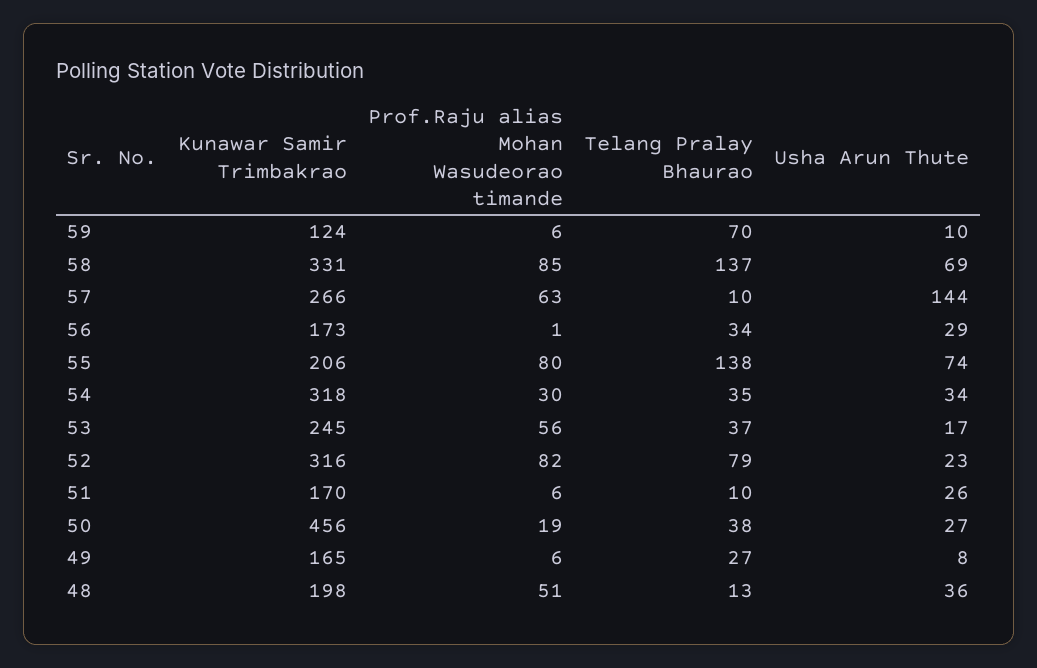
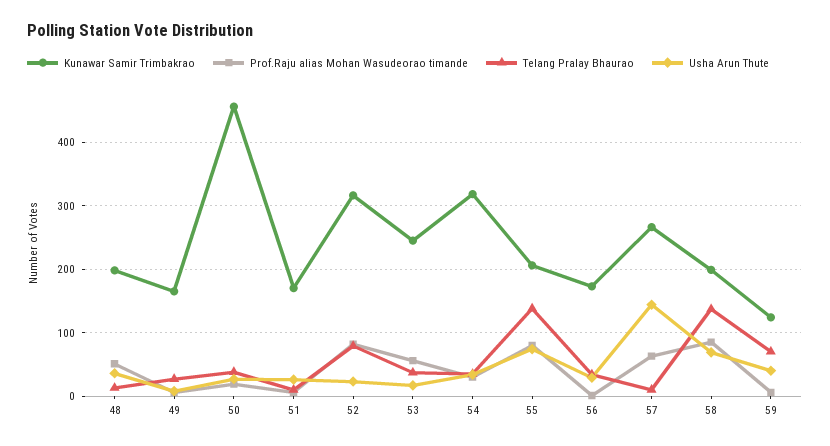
  {
    "Kunawar Samir Trimbakrao": {
      "59": 124,
-     "58": 331,
+     "58": 200,
      "57": 266,
      "56": 173,
      "55": 206,
      "54": 318,
      "53": 245,
      "52": 316,
      "51": 170,
      "50": 456,
      "49": 165,
      "48": 198
    },
    "Prof.Raju alias Mohan Wasudeorao timande": {
      "59": 6,
      "58": 85,
      "57": 63,
      "56": 1,
      "55": 80,
      "54": 30,
      "53": 56,
      "52": 82,
      "51": 6,
      "50": 19,
      "49": 6,
      "48": 51
    },
    "Telang Pralay Bhaurao": {
      "59": 70,
      "58": 137,
      "57": 10,
      "56": 34,
      "55": 138,
      "54": 35,
      "53": 37,
      "52": 79,
      "51": 10,
      "50": 38,
      "49": 27,
      "48": 13
    },
    "Usha Arun Thute": {
-     "59": 10,
+     "59": 40,
      "58": 69,
      "57": 144,
      "56": 29,
      "55": 74,
      "54": 34,
      "53": 17,
      "52": 23,
      "51": 26,
      "50": 27,
      "49": 8,
      "48": 36
    }
  }

